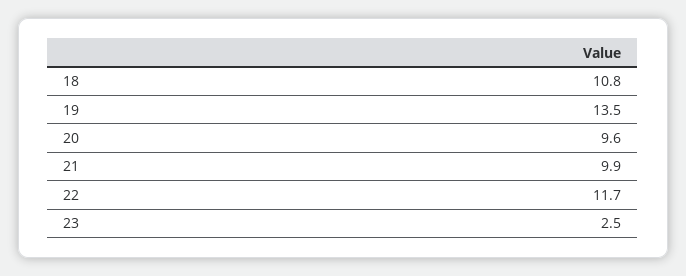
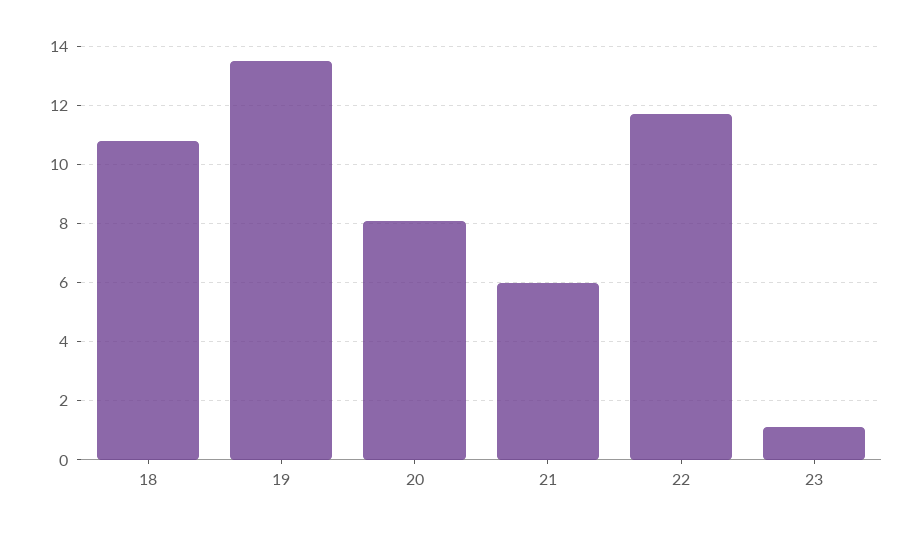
  {
    "18": 10.8,
    "19": 13.5,
-   "20": 9.6,
+   "20": 8,
-   "21": 9.9,
+   "21": 6,
    "22": 11.7,
-   "23": 2.5
+   "23": 1
  }

